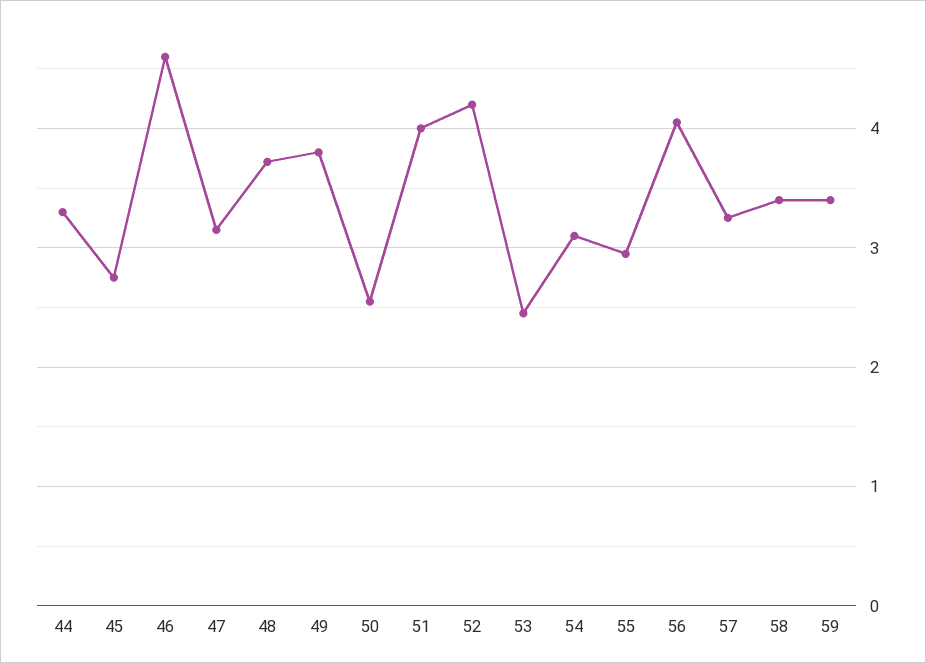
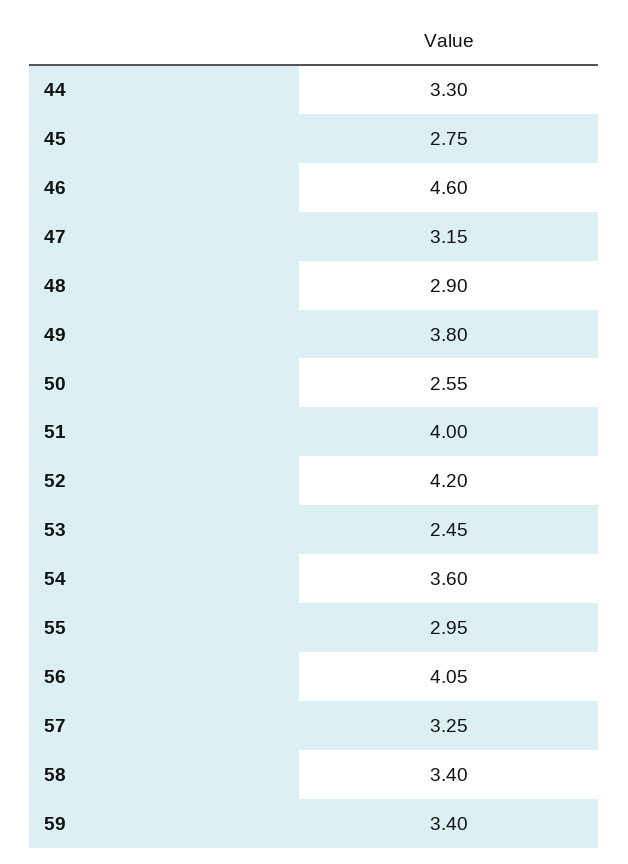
  {
    "44": 3.3,
    "45": 2.75,
    "46": 4.6,
    "47": 3.15,
-   "48": 3.7,
+   "48": 2.9,
    "49": 3.8,
    "50": 2.55,
    "51": 4,
    "52": 4.2,
    "53": 2.45,
-   "54": 3.1,
+   "54": 3.6,
    "55": 2.95,
    "56": 4.05,
    "57": 3.25,
    "58": 3.4,
    "59": 3.4
  }

